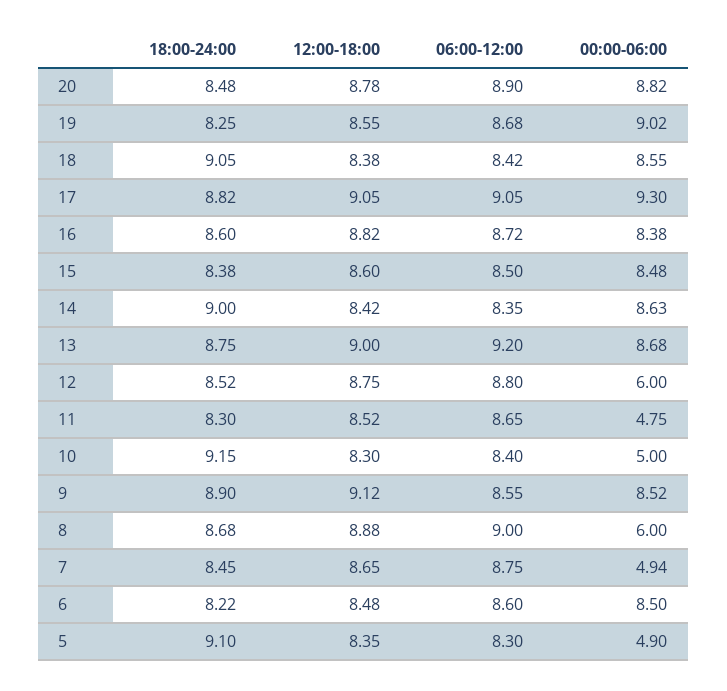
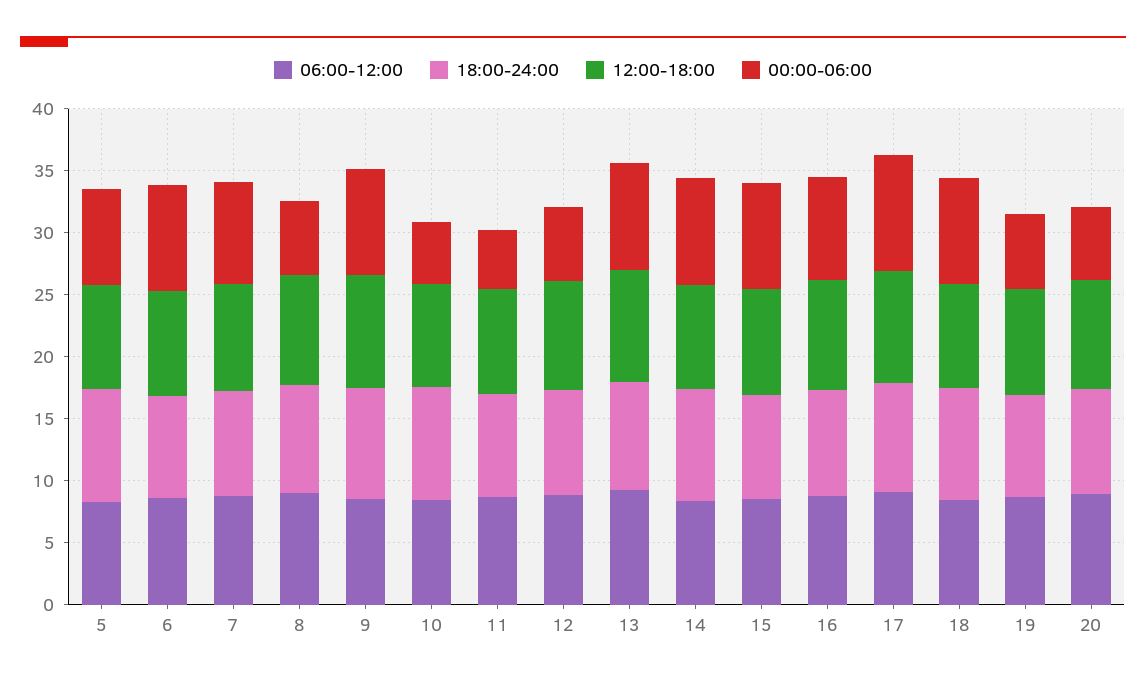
  {
    "18:00-24:00": {
      "20": 8.48,
      "19": 8.25,
      "18": 9.05,
      "17": 8.82,
      "16": 8.6,
      "15": 8.38,
      "14": 9,
      "13": 8.75,
      "12": 8.52,
      "11": 8.3,
      "10": 9.15,
      "9": 8.9,
      "8": 8.68,
      "7": 8.45,
      "6": 8.22,
      "5": 9.1
    },
    "12:00-18:00": {
      "20": 8.78,
      "19": 8.55,
      "18": 8.38,
      "17": 9.05,
      "16": 8.82,
      "15": 8.6,
      "14": 8.42,
      "13": 9,
      "12": 8.75,
      "11": 8.52,
      "10": 8.3,
      "9": 9.12,
      "8": 8.88,
      "7": 8.65,
      "6": 8.48,
      "5": 8.35
    },
    "06:00-12:00": {
      "20": 8.9,
      "19": 8.68,
      "18": 8.42,
      "17": 9.05,
      "16": 8.72,
      "15": 8.5,
      "14": 8.35,
      "13": 9.2,
      "12": 8.8,
      "11": 8.65,
      "10": 8.4,
      "9": 8.55,
      "8": 9,
      "7": 8.75,
      "6": 8.6,
      "5": 8.3
    },
    "00:00-06:00": {
-     "20": 8.82,
+     "20": 6,
-     "19": 9.02,
+     "19": 6,
      "18": 8.55,
      "17": 9.3,
      "16": 8.38,
      "15": 8.48,
      "14": 8.63,
      "13": 8.68,
      "12": 6,
      "11": 4.75,
      "10": 5,
      "9": 8.52,
      "8": 6,
-     "7": 4.94,
+     "7": 8,
      "6": 8.5,
-     "5": 4.9
+     "5": 8
    }
  }

